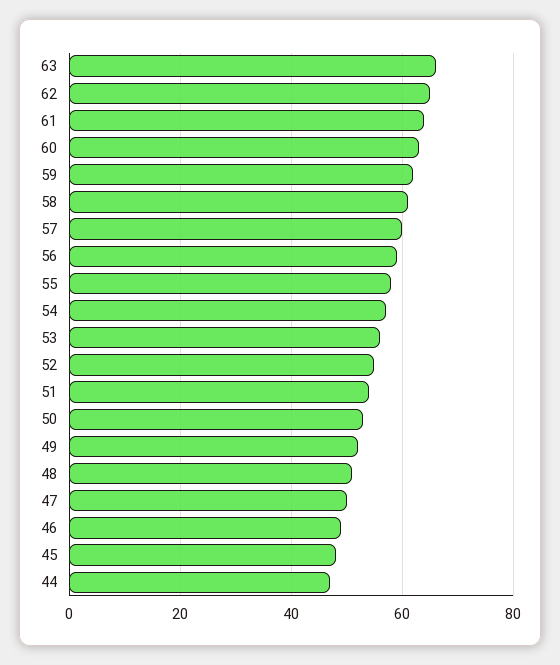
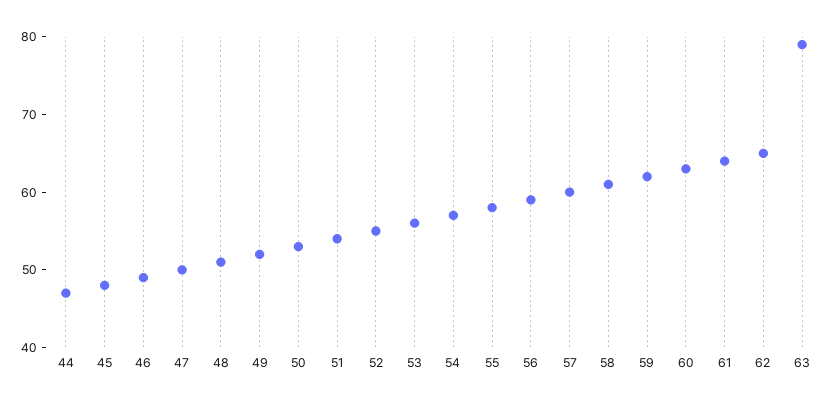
  {
-   "63": 65,
+   "63": 80,
    "62": 65,
    "61": 65,
    "60": 65,
    "59": 60,
    "58": 60,
    "57": 60,
    "56": 60,
    "55": 60,
    "54": 55,
    "53": 55,
    "52": 55,
    "51": 55,
    "50": 55,
    "49": 50,
    "48": 50,
    "47": 50,
    "46": 50,
    "45": 50,
    "44": 45
  }

